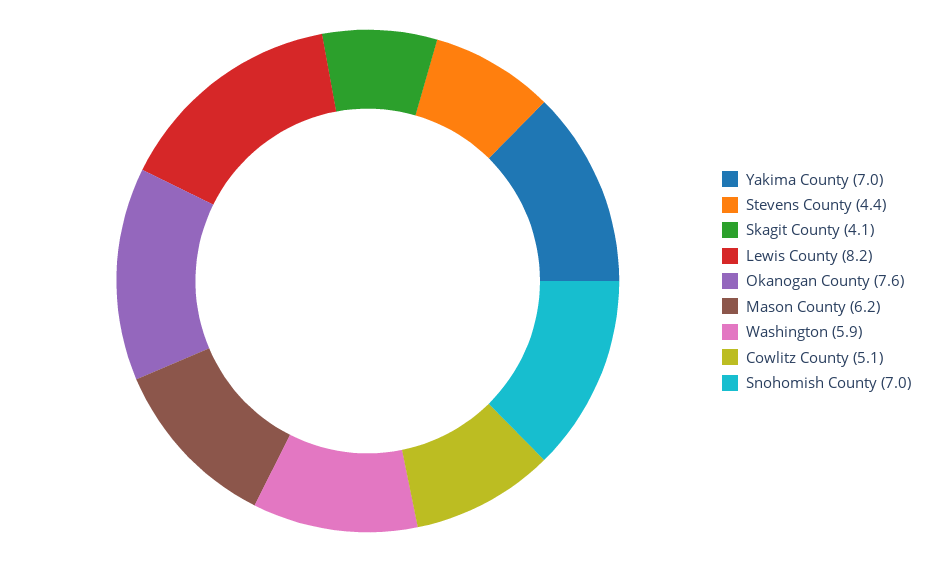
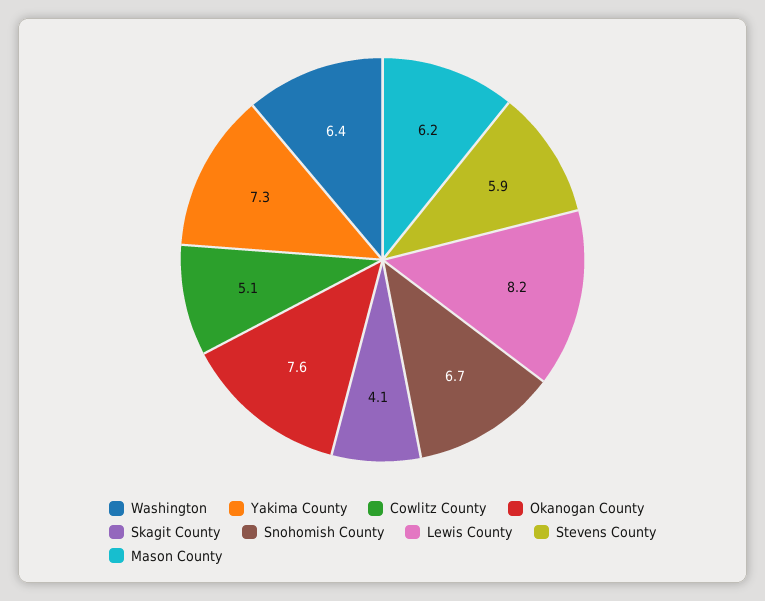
  {
-   "Yakima County": 7,
+   "Yakima County": 7.3,
-   "Stevens County": 4.4,
+   "Stevens County": 5.9,
    "Skagit County": 4.1,
    "Lewis County": 8.2,
    "Okanogan County": 7.6,
    "Mason County": 6.2,
-   "Washington": 5.9,
+   "Washington": 6.4,
    "Cowlitz County": 5.1,
-   "Snohomish County": 7
+   "Snohomish County": 6.7
  }

